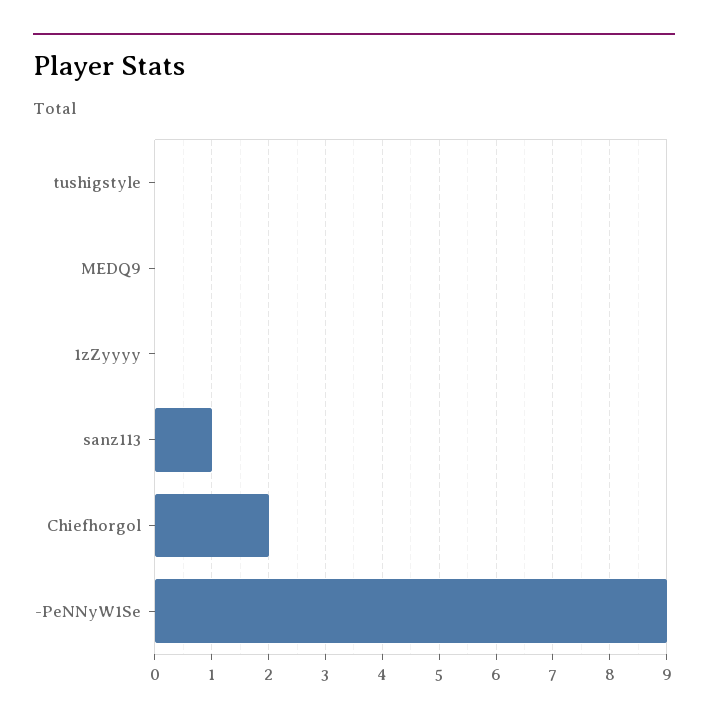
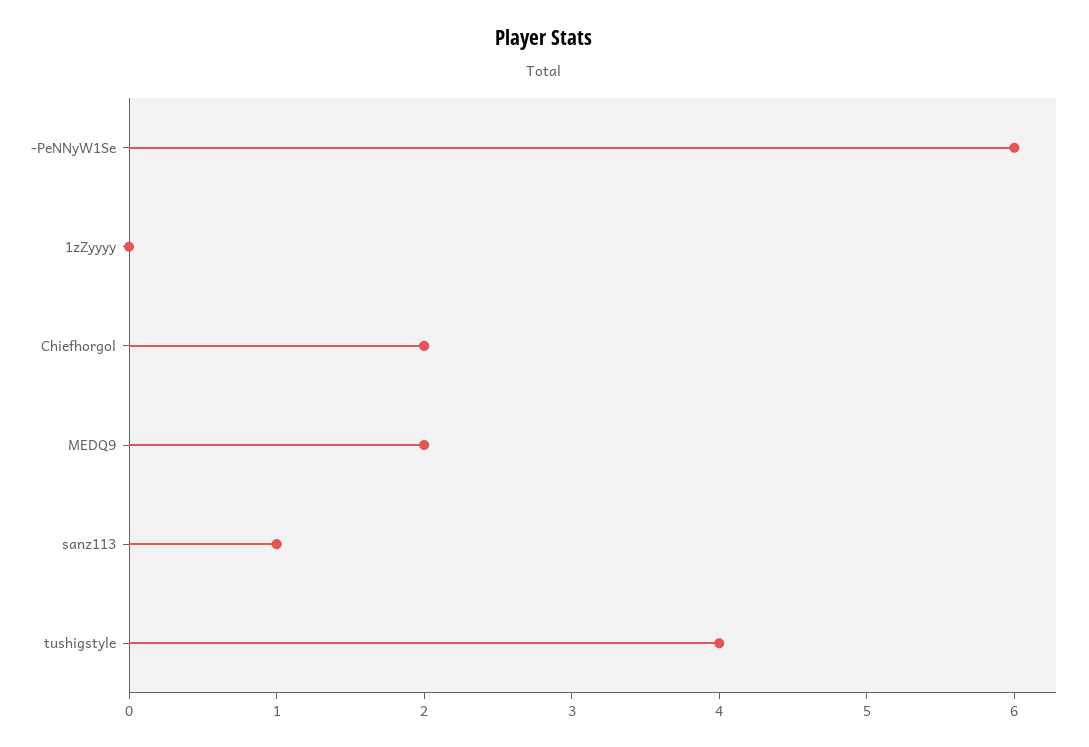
  {
-   "tushigstyle": 0,
+   "tushigstyle": 4,
-   "MEDQ9": 0,
+   "MEDQ9": 2,
    "1zZyyyy": 0,
    "sanz113": 1,
    "Chiefhorgol": 2,
-   "-PeNNyW1Se": 9
+   "-PeNNyW1Se": 6
  }

